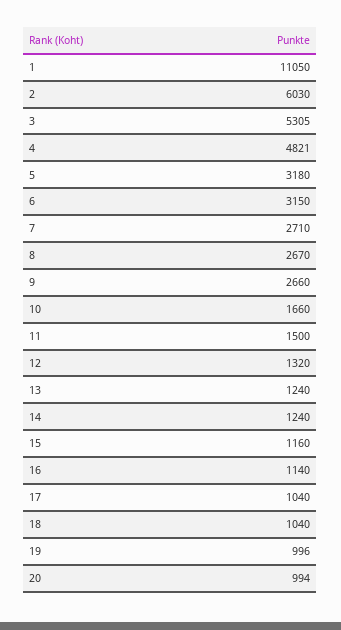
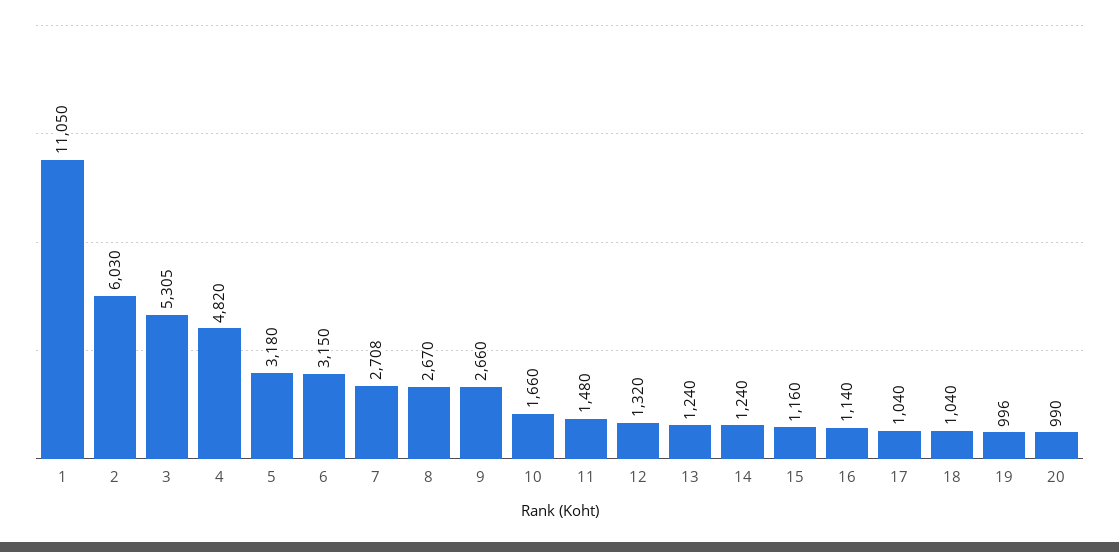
  {
    "1": 11050,
    "2": 6030,
    "3": 5305,
-   "4": 4821,
+   "4": 4820,
    "5": 3180,
    "6": 3150,
-   "7": 2710,
+   "7": 2708,
    "8": 2670,
    "9": 2660,
    "10": 1660,
-   "11": 1500,
+   "11": 1480,
    "12": 1320,
    "13": 1240,
    "14": 1240,
    "15": 1160,
    "16": 1140,
    "17": 1040,
    "18": 1040,
    "19": 996,
-   "20": 994
+   "20": 990
  }

